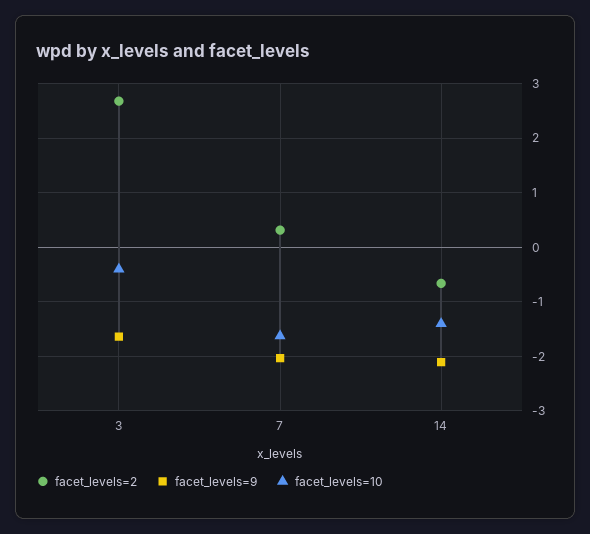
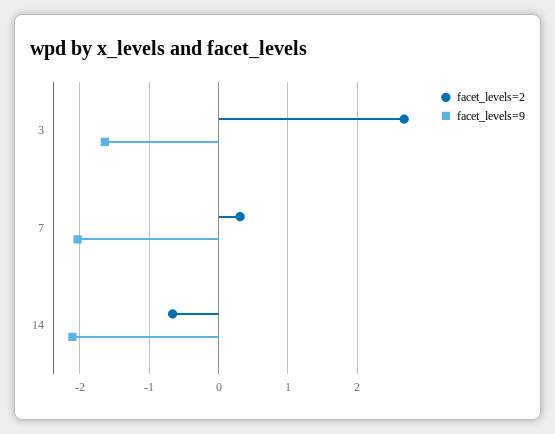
  {
    "facet_levels=2": {
      "3": 2.7,
      "7": 0.3,
      "14": -0.7
    },
    "facet_levels=9": {
      "3": -1.6,
      "7": -2,
      "14": -2.1
-   },
+   }
-   "facet_levels=10": {
-     "3": -0.4,
-     "7": -1.6,
-     "14": -1.4
-   }
  }

